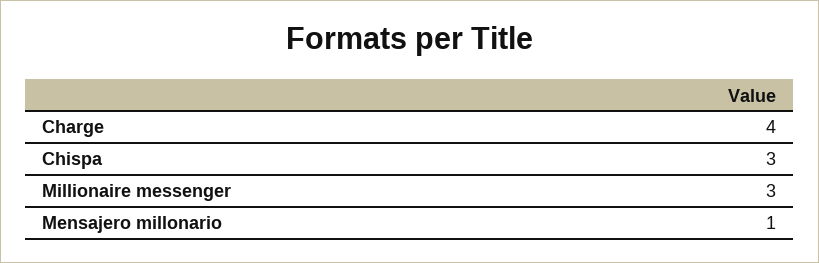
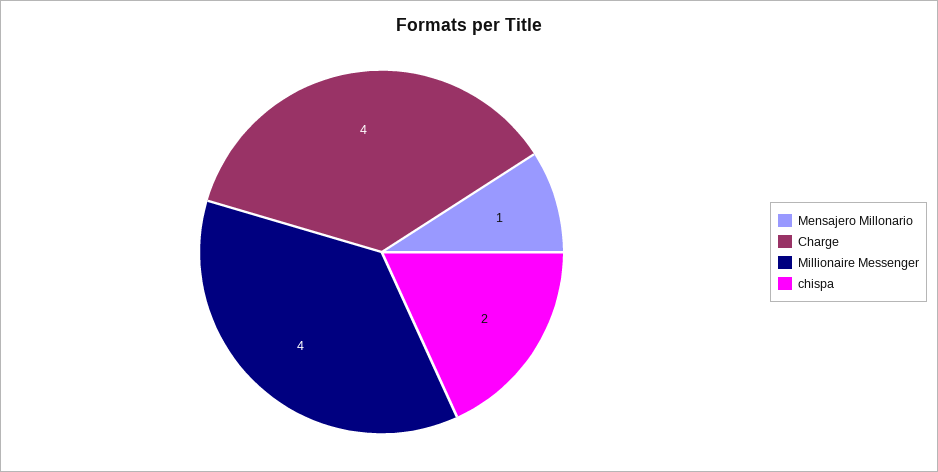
  {
    "Charge": 4,
-   "Chispa": 3,
+   "Chispa": 2,
-   "Millionaire messenger": 3,
+   "Millionaire messenger": 4,
    "Mensajero millonario": 1
  }

